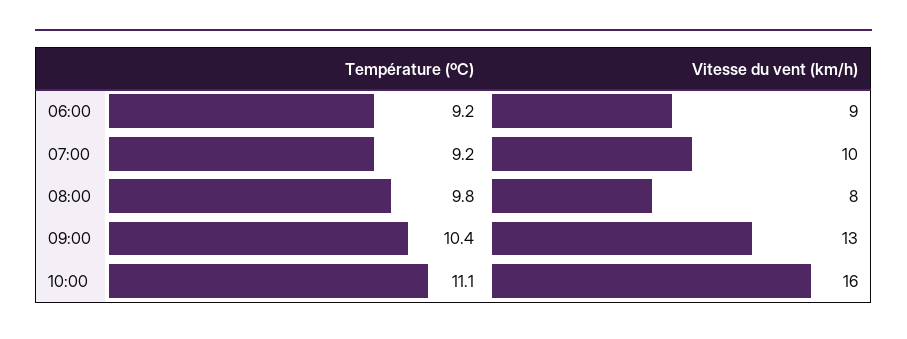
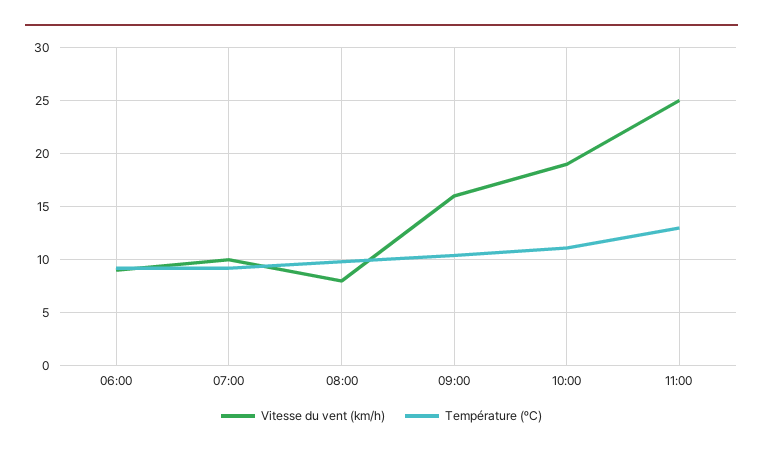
  {
    "Température (ºC)": {
      "06:00": 9.2,
      "07:00": 9.2,
      "08:00": 9.8,
      "09:00": 10.4,
-     "10:00": 11.1
+     "10:00": 11.1,
+     "11:00": 13
    },
    "Vitesse du vent (km/h)": {
      "06:00": 9,
      "07:00": 10,
      "08:00": 8,
-     "09:00": 13,
+     "09:00": 16,
-     "10:00": 16
+     "10:00": 19,
+     "11:00": 25
    }
  }

